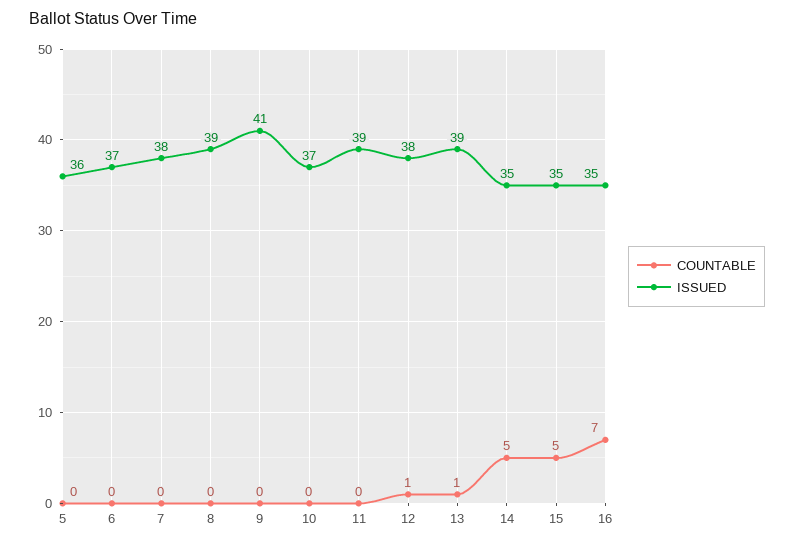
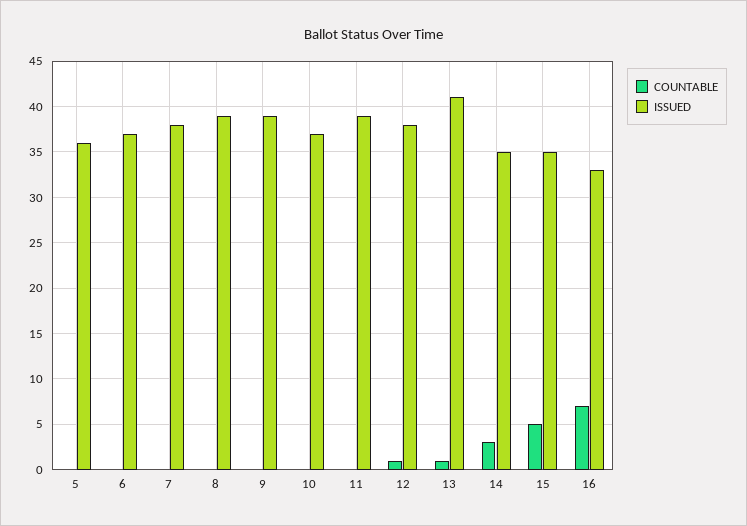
  {
    "COUNTABLE": {
      "5": 0,
      "6": 0,
      "7": 0,
      "8": 0,
      "9": 0,
      "10": 0,
      "11": 0,
      "12": 1,
      "13": 1,
-     "14": 5,
+     "14": 3,
      "15": 5,
      "16": 7
    },
    "ISSUED": {
      "5": 36,
      "6": 37,
      "7": 38,
      "8": 39,
-     "9": 41,
+     "9": 39,
      "10": 37,
      "11": 39,
      "12": 38,
-     "13": 39,
+     "13": 41,
      "14": 35,
      "15": 35,
-     "16": 35
+     "16": 33
    }
  }

